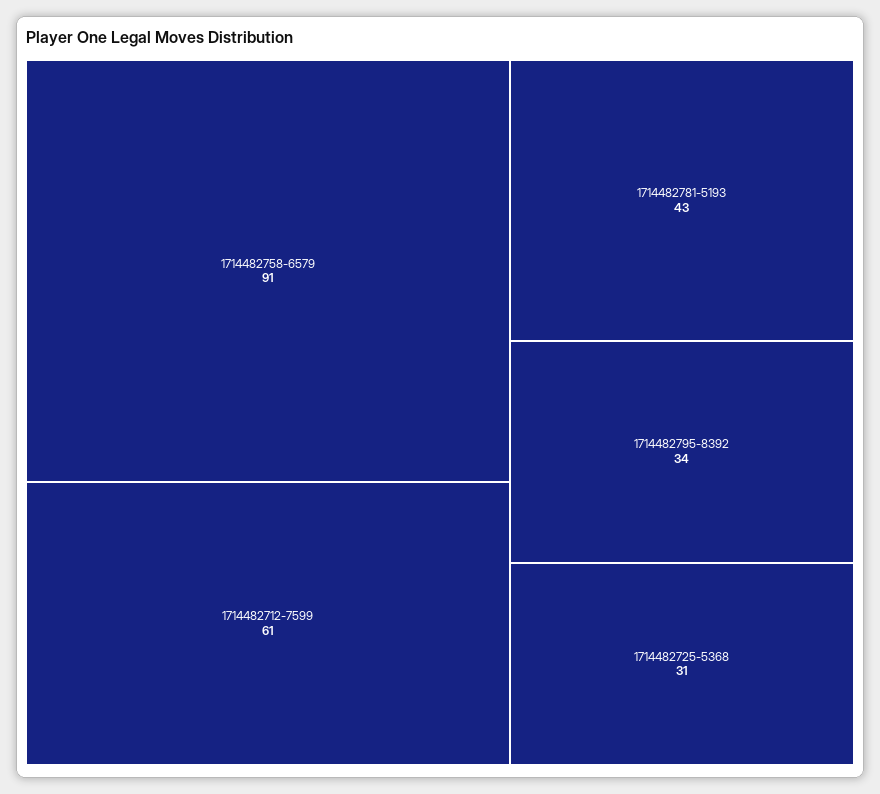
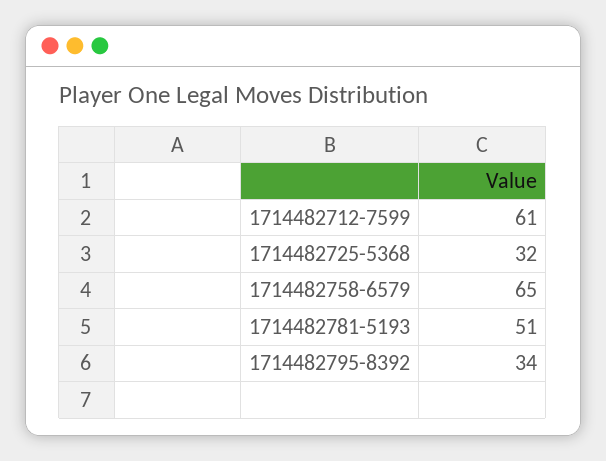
  {
-   "1714482758-6579": 91,
+   "1714482758-6579": 65,
    "1714482712-7599": 61,
-   "1714482781-5193": 43,
+   "1714482781-5193": 51,
    "1714482795-8392": 34,
-   "1714482725-5368": 31
+   "1714482725-5368": 32
  }

